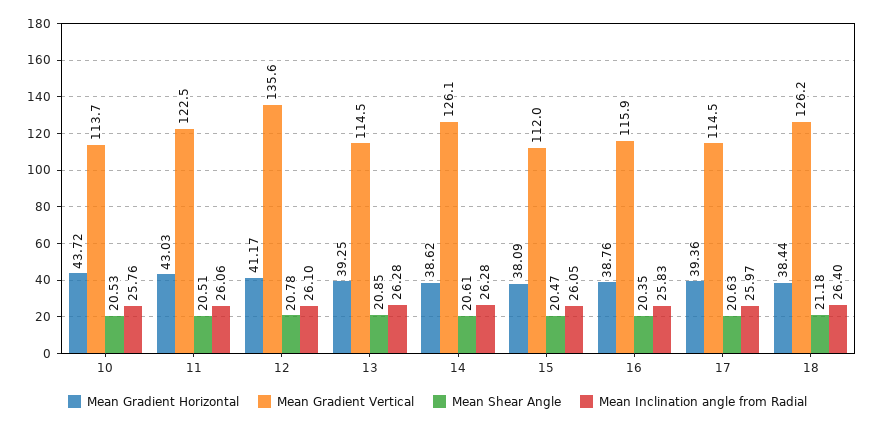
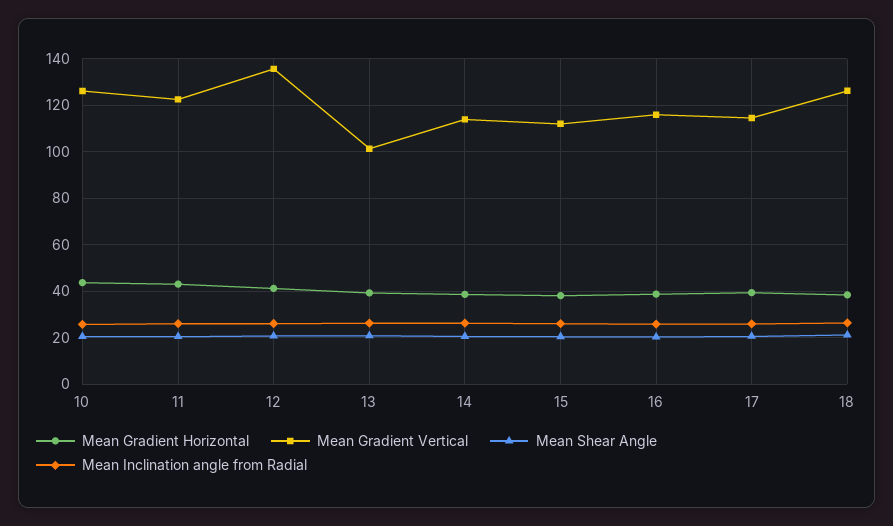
  {
    "Mean Gradient Horizontal": {
      "10": 43.72,
      "11": 43.03,
      "12": 41.17,
      "13": 39.25,
      "14": 38.62,
      "15": 38.09,
      "16": 38.76,
      "17": 39.36,
      "18": 38.44
    },
    "Mean Gradient Vertical": {
-     "10": 113.7,
+     "10": 125,
      "11": 122.5,
      "12": 135.6,
-     "13": 114.5,
+     "13": 100,
-     "14": 126.1,
+     "14": 115,
      "15": 112,
      "16": 115.9,
      "17": 114.5,
      "18": 126.2
    },
    "Mean Shear Angle": {
      "10": 20.53,
      "11": 20.51,
      "12": 20.78,
      "13": 20.85,
      "14": 20.61,
      "15": 20.47,
      "16": 20.35,
      "17": 20.63,
      "18": 21.18
    },
    "Mean Inclination angle from Radial": {
      "10": 25.76,
      "11": 26.06,
      "12": 26.1,
      "13": 26.28,
      "14": 26.28,
      "15": 26.05,
      "16": 25.83,
      "17": 25.97,
      "18": 26.4
    }
  }

